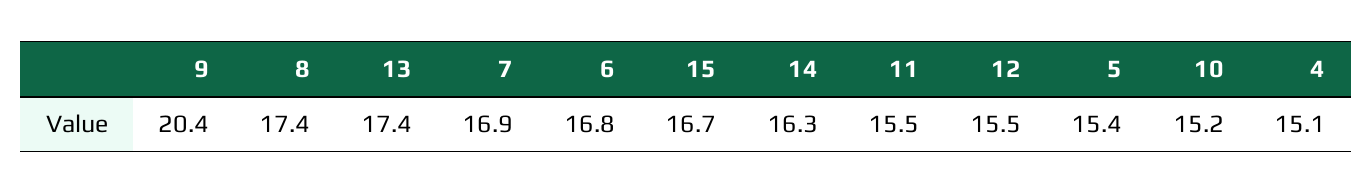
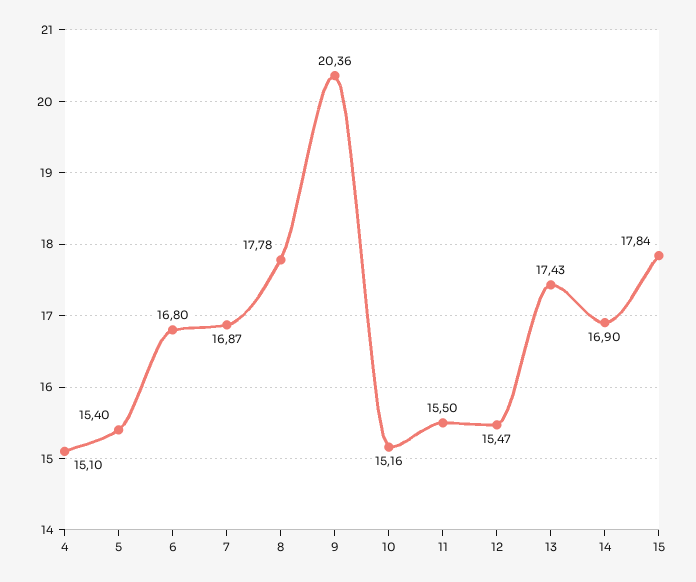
  {
    "9": 20.36,
-   "8": 17.4,
+   "8": 17.78,
    "13": 17.43,
    "7": 16.87,
    "6": 16.8,
-   "15": 16.7,
+   "15": 17.84,
-   "14": 16.3,
+   "14": 16.9,
    "11": 15.5,
    "12": 15.47,
    "5": 15.4,
    "10": 15.16,
    "4": 15.1
  }

